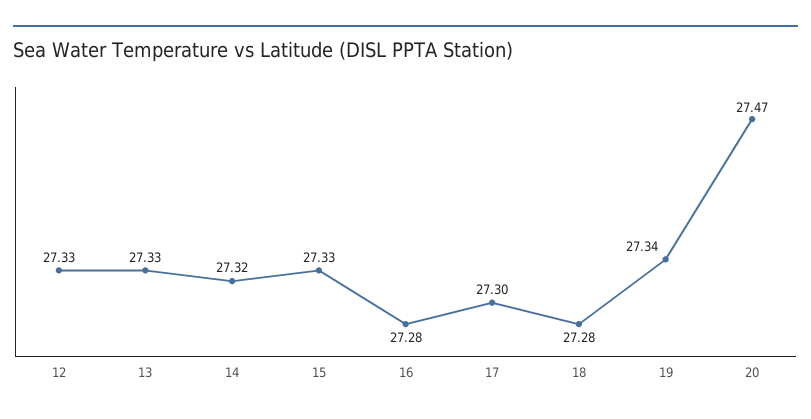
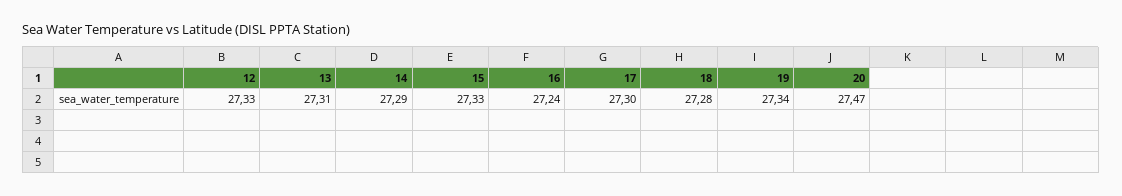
  {
    "12": 27.33,
-   "13": 27.33,
+   "13": 27.31,
-   "14": 27.32,
+   "14": 27.29,
    "15": 27.33,
-   "16": 27.28,
+   "16": 27.24,
    "17": 27.3,
    "18": 27.28,
    "19": 27.34,
    "20": 27.47
  }

